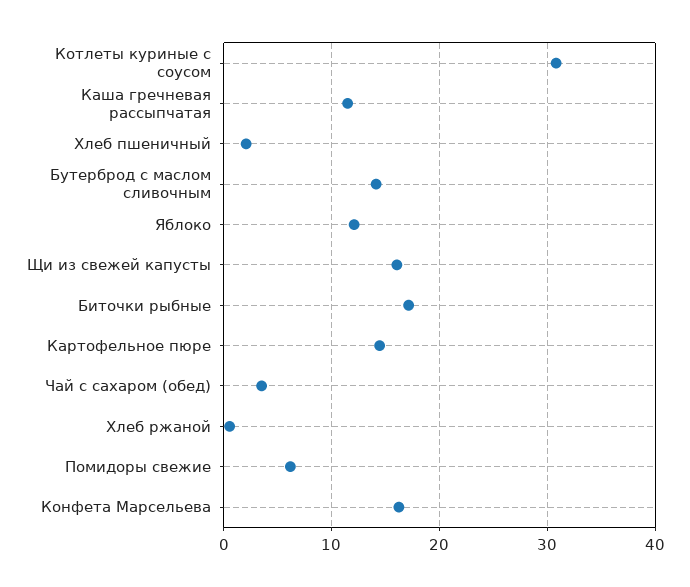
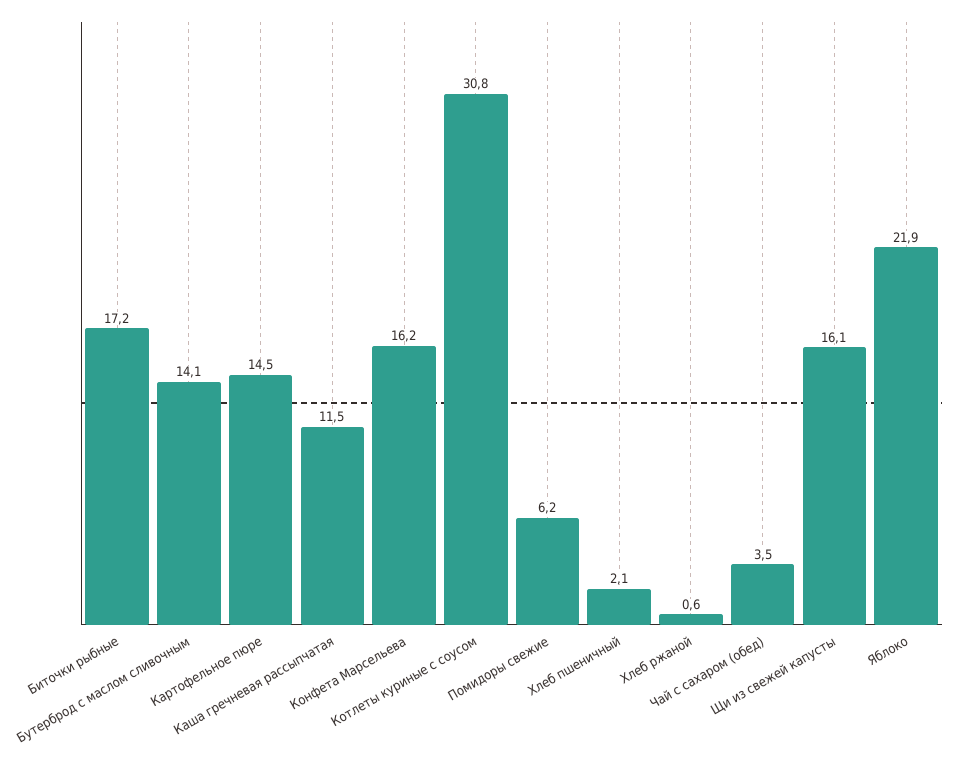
  {
    "Котлеты куриные с соусом": 30.8,
    "Каша гречневая рассыпчатая": 11.5,
    "Хлеб пшеничный": 2.1,
    "Бутерброд с маслом сливочным": 14.1,
-   "Яблоко": 12,
+   "Яблоко": 21.9,
    "Щи из свежей капусты": 16.1,
    "Биточки рыбные": 17.2,
    "Картофельное пюре": 14.5,
    "Чай с сахаром (обед)": 3.5,
    "Хлеб ржаной": 0.6,
    "Помидоры свежие": 6.2,
    "Конфета Марсельева": 16.2
  }

